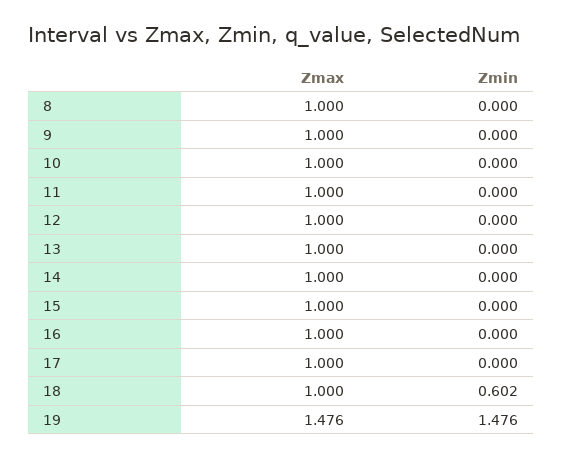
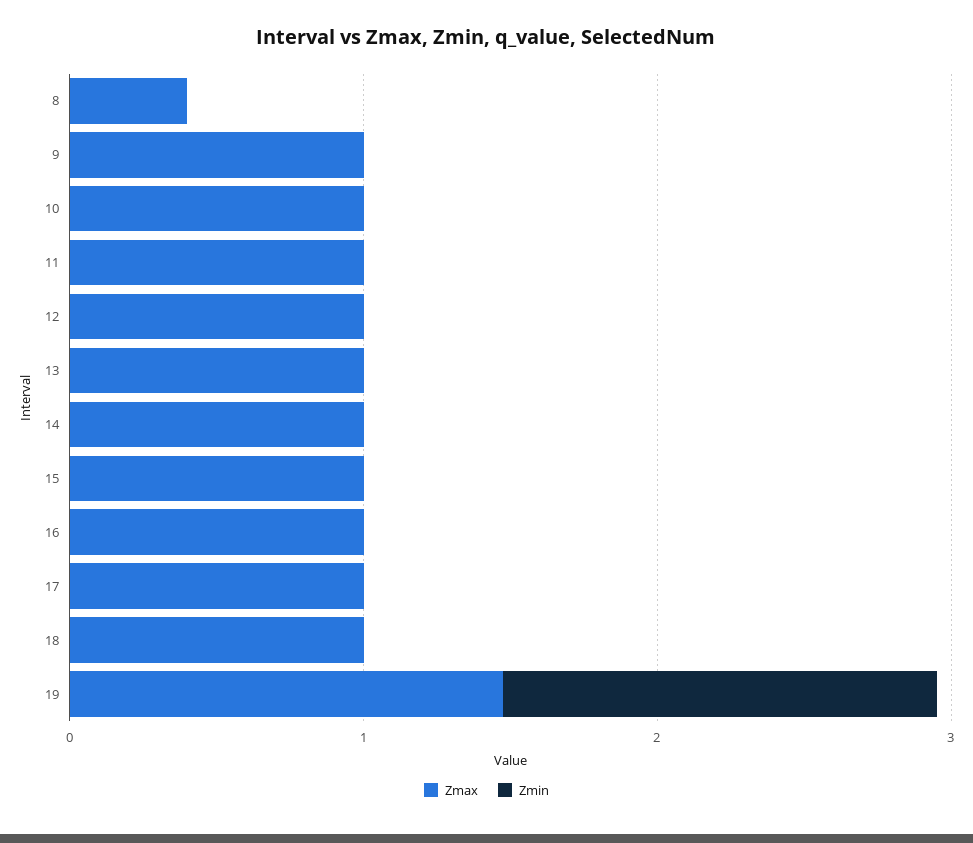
  {
    "Zmax": {
-     "8": 1,
+     "8": 0.4,
      "9": 1,
      "10": 1,
      "11": 1,
      "12": 1,
      "13": 1,
      "14": 1,
      "15": 1,
      "16": 1,
      "17": 1,
      "18": 1,
      "19": 1.476
    },
    "Zmin": {
      "8": 0,
      "9": 0,
      "10": 0,
      "11": 0,
      "12": 0,
      "13": 0,
      "14": 0,
      "15": 0,
      "16": 0,
      "17": 0,
-     "18": 0.602,
+     "18": 0,
      "19": 1.476
    }
  }

